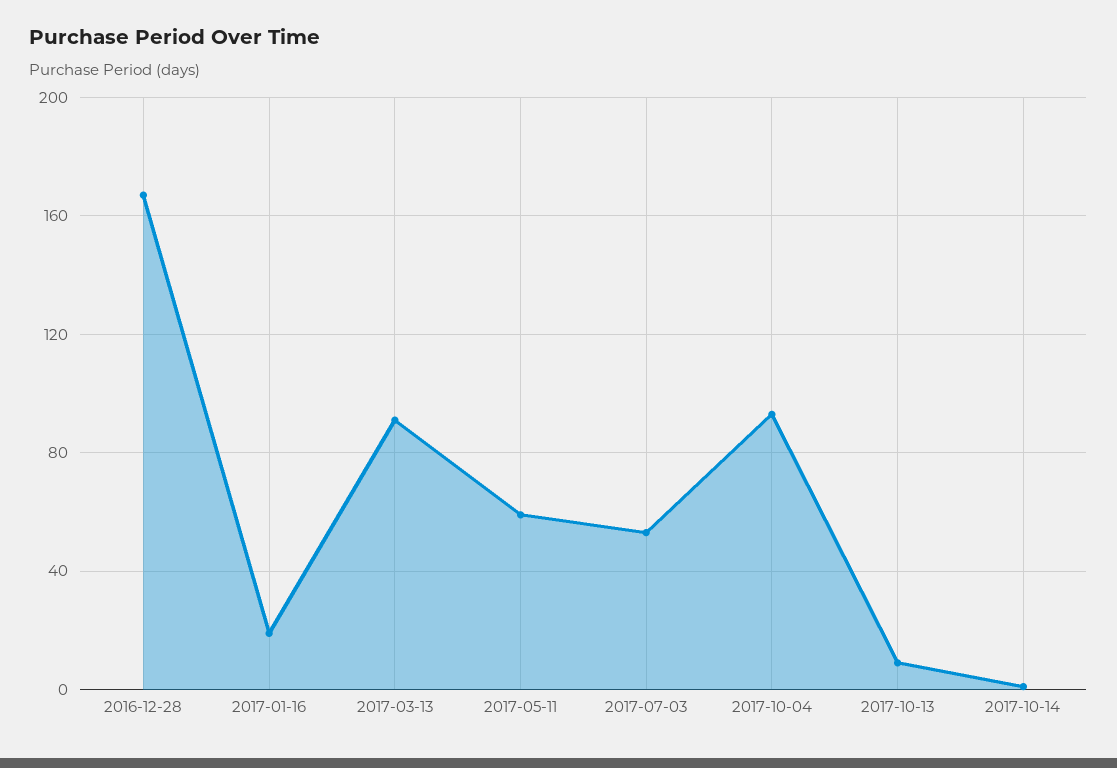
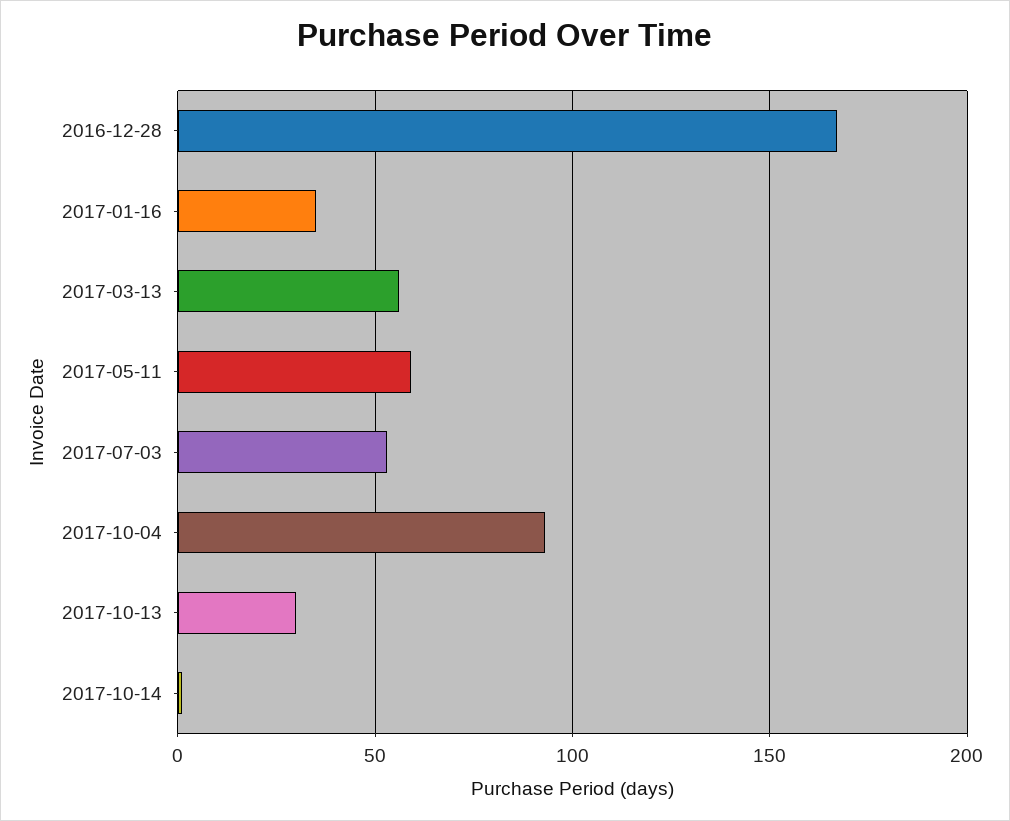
  {
    "2016-12-28": 165,
-   "2017-01-16": 20,
+   "2017-01-16": 35,
-   "2017-03-13": 90,
+   "2017-03-13": 55,
    "2017-05-11": 60,
    "2017-07-03": 55,
    "2017-10-04": 95,
-   "2017-10-13": 10,
+   "2017-10-13": 30,
    "2017-10-14": 0
  }

